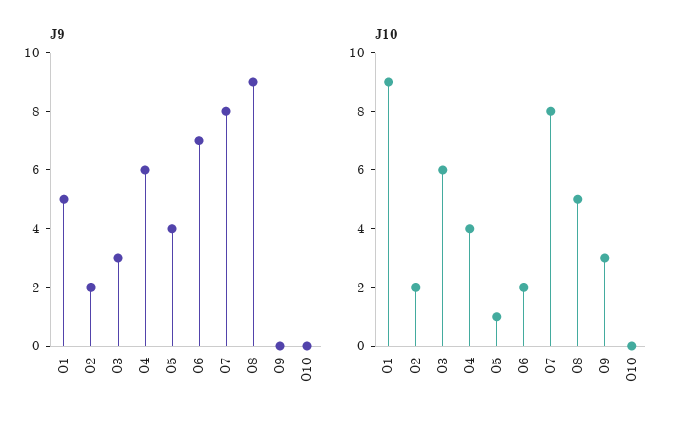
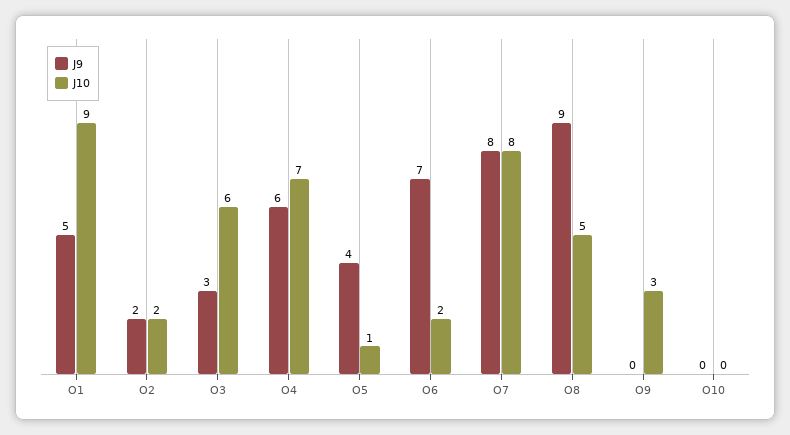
  {
    "J9": {
      "O1": 5,
      "O2": 2,
      "O3": 3,
      "O4": 6,
      "O5": 4,
      "O6": 7,
      "O7": 8,
      "O8": 9,
      "O9": 0,
      "O10": 0
    },
    "J10": {
      "O1": 9,
      "O2": 2,
      "O3": 6,
-     "O4": 4,
+     "O4": 7,
      "O5": 1,
      "O6": 2,
      "O7": 8,
      "O8": 5,
      "O9": 3,
      "O10": 0
    }
  }

